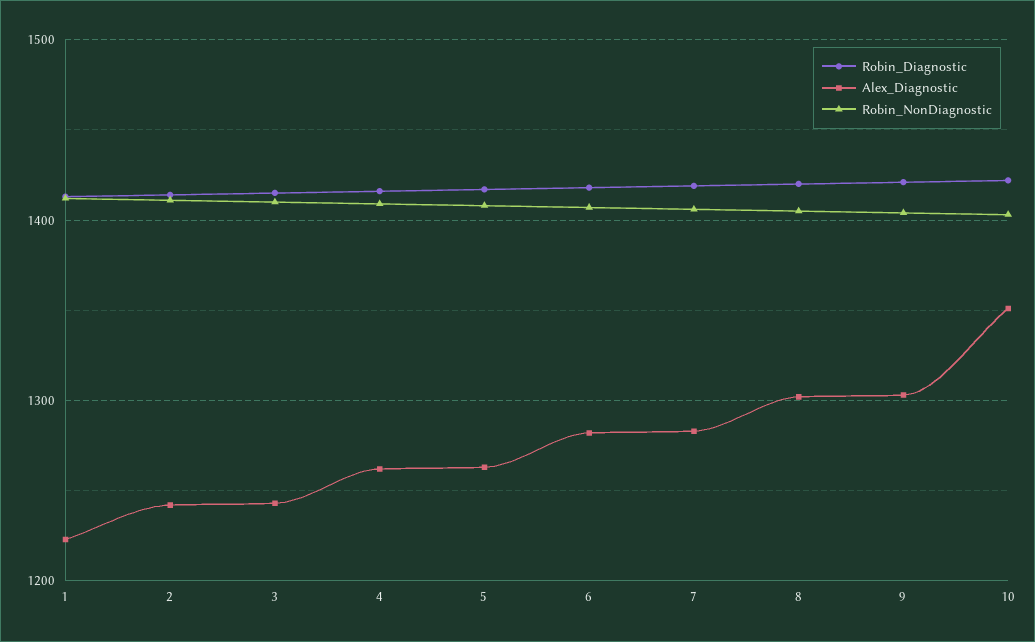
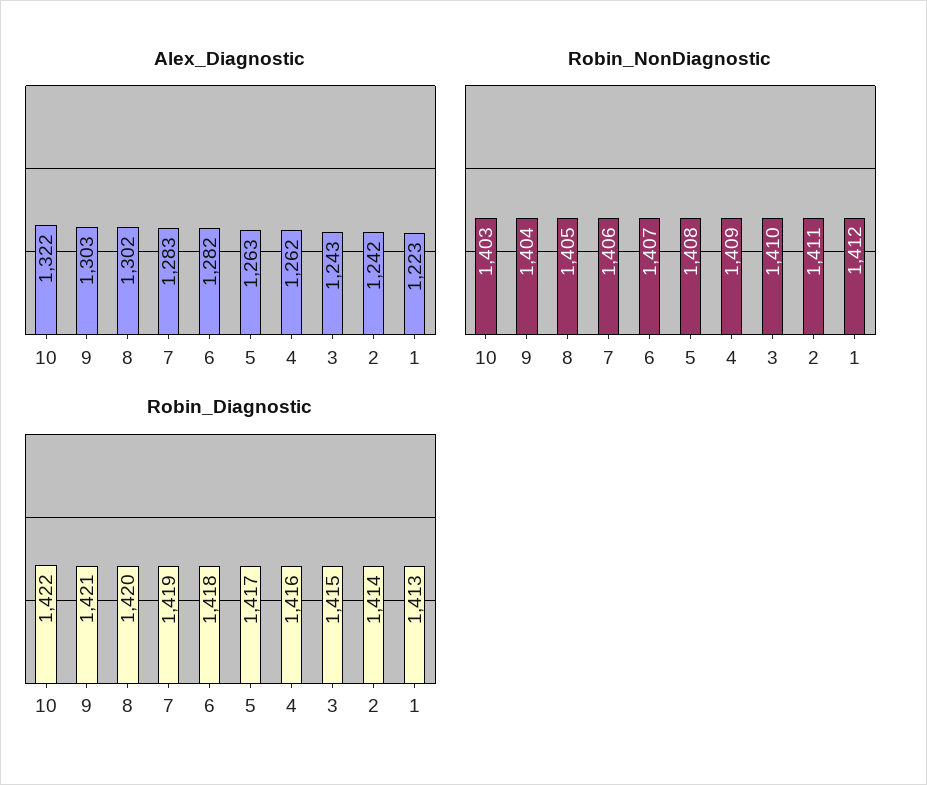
  {
    "Robin_Diagnostic": {
      "1": 1413,
      "2": 1414,
      "3": 1415,
      "4": 1416,
      "5": 1417,
      "6": 1418,
      "7": 1419,
      "8": 1420,
      "9": 1421,
      "10": 1422
    },
    "Alex_Diagnostic": {
      "1": 1223,
      "2": 1242,
      "3": 1243,
      "4": 1262,
      "5": 1263,
      "6": 1282,
      "7": 1283,
      "8": 1302,
      "9": 1303,
-     "10": 1350
+     "10": 1322
    },
    "Robin_NonDiagnostic": {
      "1": 1412,
      "2": 1411,
      "3": 1410,
      "4": 1409,
      "5": 1408,
      "6": 1407,
      "7": 1406,
      "8": 1405,
      "9": 1404,
      "10": 1403
    }
  }

